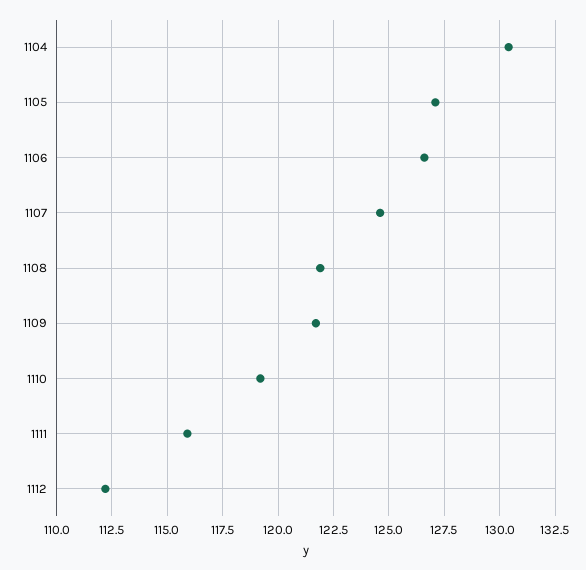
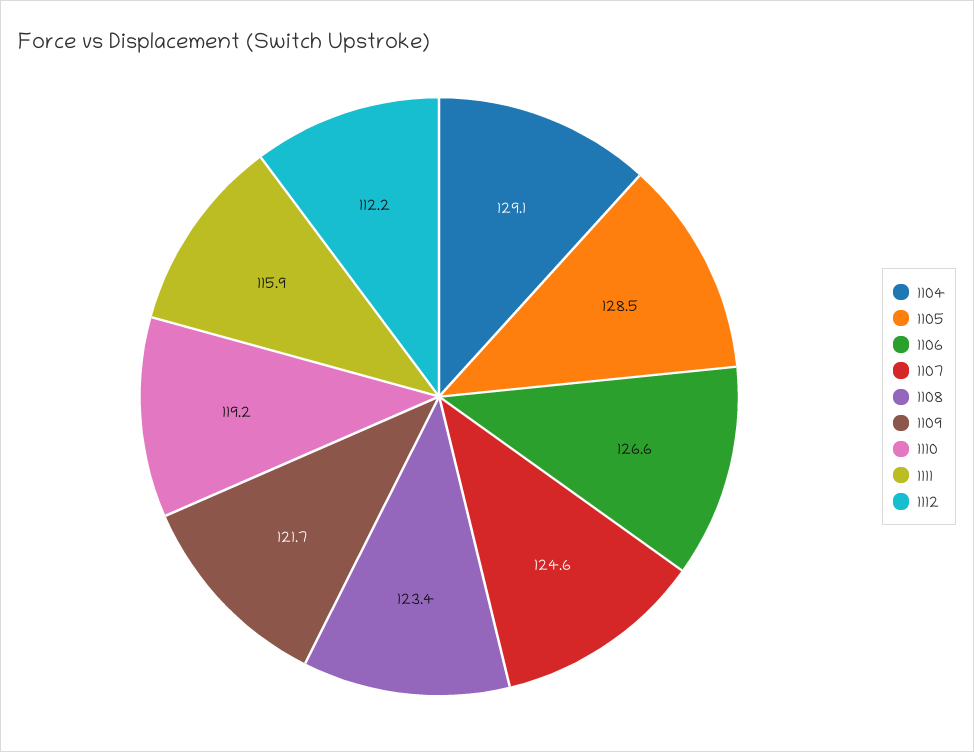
  {
-   "1104": 130.5,
+   "1104": 129.1,
-   "1105": 127,
+   "1105": 128.5,
    "1106": 126.6,
    "1107": 124.6,
-   "1108": 122,
+   "1108": 123.4,
    "1109": 121.7,
    "1110": 119.2,
    "1111": 115.9,
    "1112": 112.2
  }

